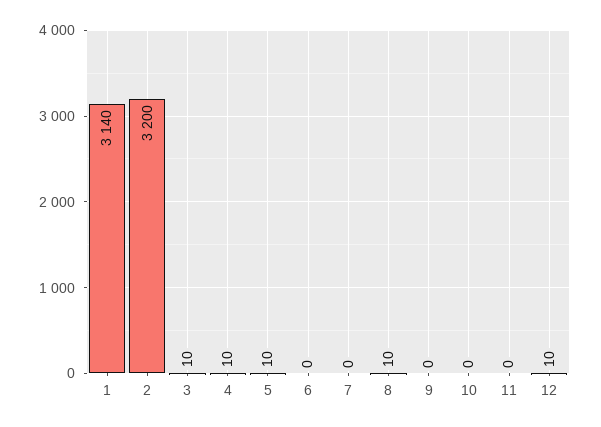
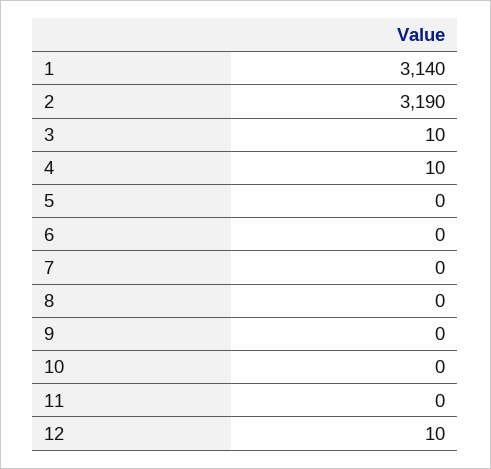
  {
    "1": 3140,
-   "2": 3200,
+   "2": 3190,
    "3": 10,
    "4": 10,
-   "5": 10,
+   "5": 0,
    "6": 0,
    "7": 0,
-   "8": 10,
+   "8": 0,
    "9": 0,
    "10": 0,
    "11": 0,
    "12": 10
  }

